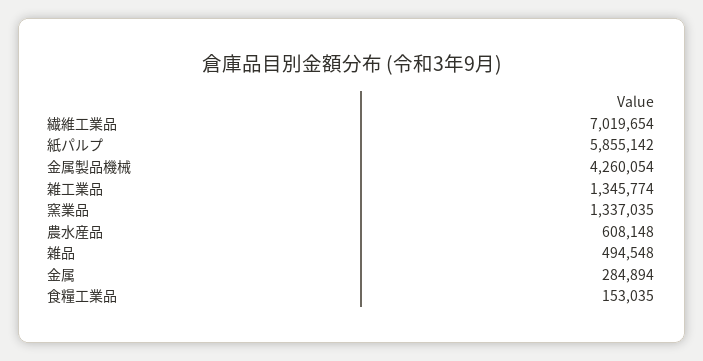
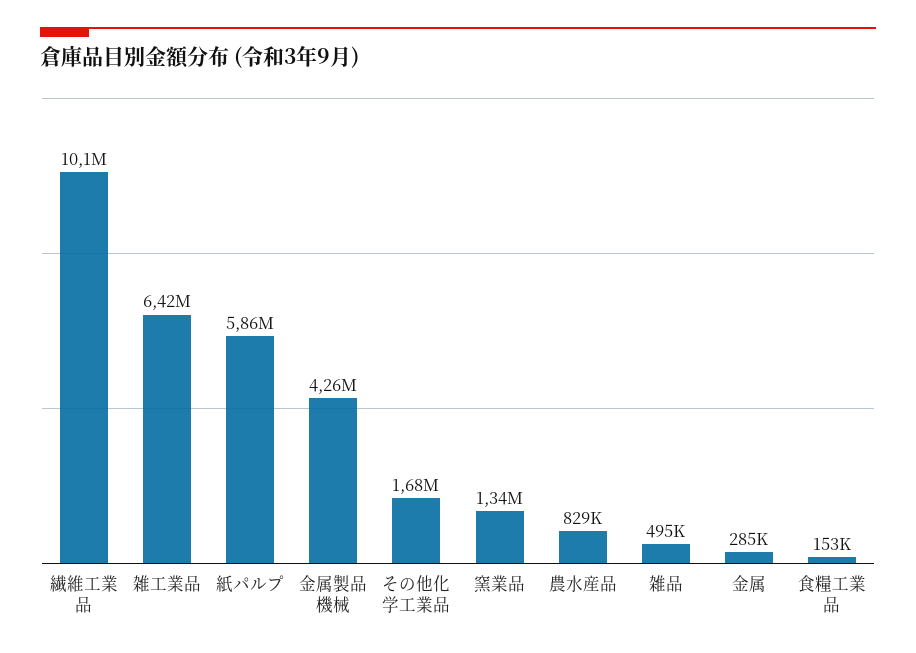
  {
-   "繊維工業品": 7019654,
+   "繊維工業品": 10100000,
    "紙パルプ": 5855142,
    "金属製品機械": 4260054,
-   "雑工業品": 1345774,
+   "雑工業品": 6420000,
    "窯業品": 1337035,
-   "農水産品": 608148,
+   "農水産品": 829000,
    "雑品": 494548,
    "金属": 284894,
-   "食糧工業品": 153035
+   "食糧工業品": 153035,
+   "その他化学工業品": 1680000
  }

